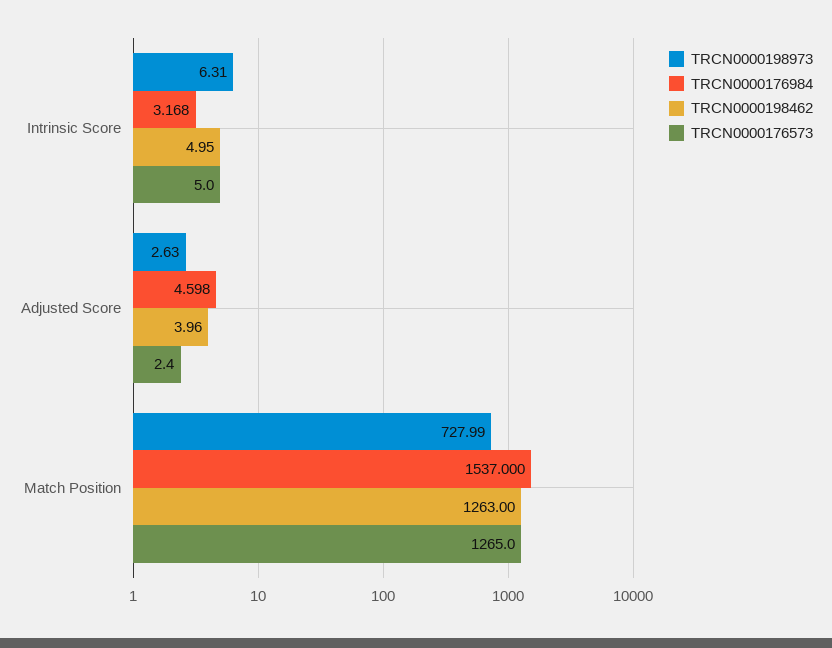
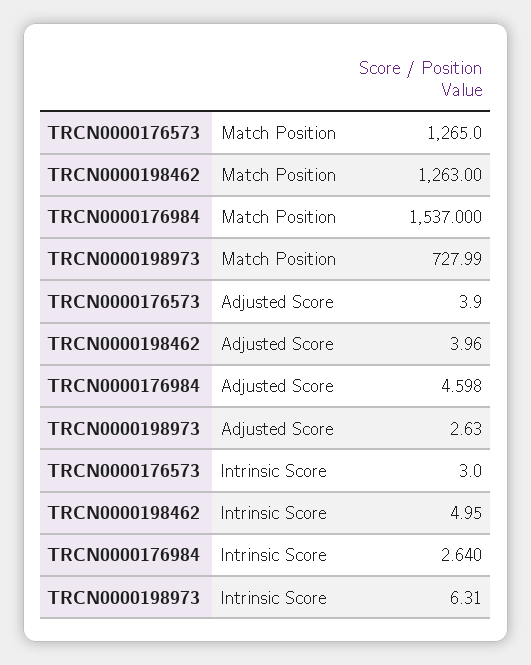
  {
    "TRCN0000198973": {
      "Intrinsic Score": 6.31,
      "Adjusted Score": 2.63,
      "Match Position": 727.99
    },
    "TRCN0000176984": {
-     "Intrinsic Score": 3.168,
+     "Intrinsic Score": 2.64,
      "Adjusted Score": 4.598,
      "Match Position": 1537
    },
    "TRCN0000198462": {
      "Intrinsic Score": 4.95,
      "Adjusted Score": 3.96,
      "Match Position": 1263
    },
    "TRCN0000176573": {
-     "Intrinsic Score": 5,
+     "Intrinsic Score": 3,
-     "Adjusted Score": 2.4,
+     "Adjusted Score": 3.9,
      "Match Position": 1265
    }
  }

